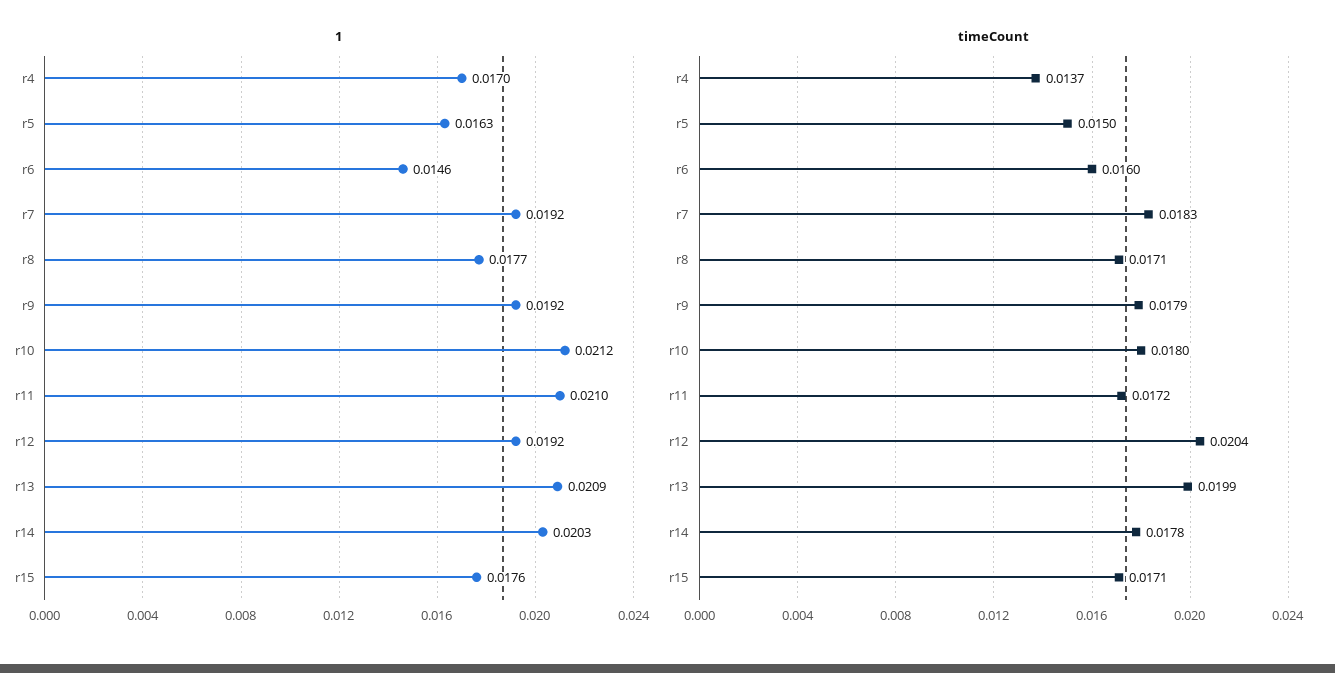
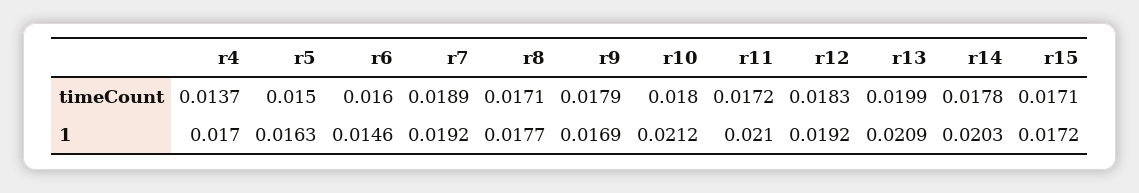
  {
    "1": {
      "r4": 0.017,
      "r5": 0.0163,
      "r6": 0.0146,
      "r7": 0.0192,
      "r8": 0.0177,
-     "r9": 0.0192,
+     "r9": 0.0169,
      "r10": 0.0212,
      "r11": 0.021,
      "r12": 0.0192,
      "r13": 0.0209,
      "r14": 0.0203,
-     "r15": 0.0176
+     "r15": 0.0172
    },
    "timeCount": {
      "r4": 0.0137,
      "r5": 0.015,
      "r6": 0.016,
-     "r7": 0.0183,
+     "r7": 0.0189,
      "r8": 0.0171,
      "r9": 0.0179,
      "r10": 0.018,
      "r11": 0.0172,
-     "r12": 0.0204,
+     "r12": 0.0183,
      "r13": 0.0199,
      "r14": 0.0178,
      "r15": 0.0171
    }
  }

